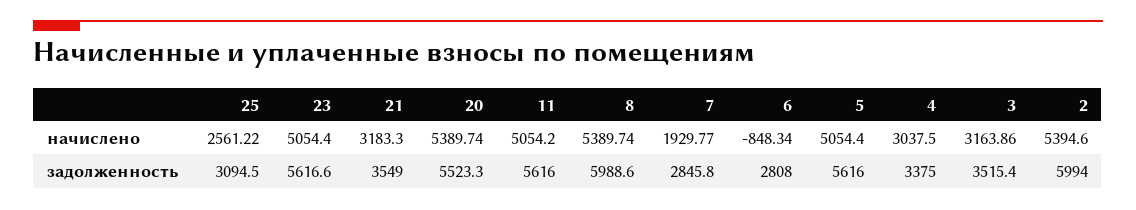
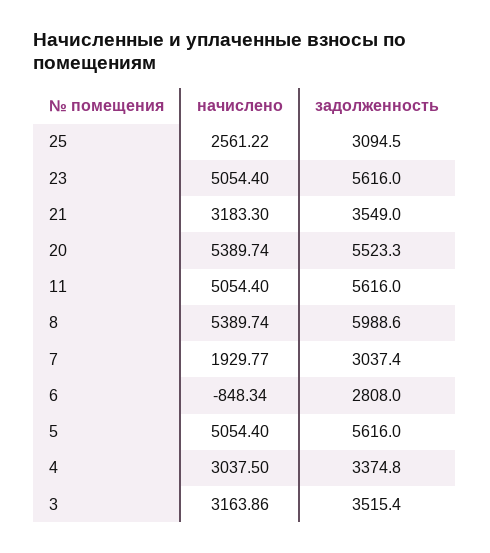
  {
    "25": {
      "начислено": 2561.22,
      "задолженность": 3094.5
    },
    "23": {
      "начислено": 5054.4,
-     "задолженность": 5616.6
+     "задолженность": 5616
    },
    "21": {
      "начислено": 3183.3,
      "задолженность": 3549
    },
    "20": {
      "начислено": 5389.74,
      "задолженность": 5523.3
    },
    "11": {
-     "начислено": 5054.2,
+     "начислено": 5054.4,
      "задолженность": 5616
    },
    "8": {
      "начислено": 5389.74,
      "задолженность": 5988.6
    },
    "7": {
      "начислено": 1929.77,
-     "задолженность": 2845.8
+     "задолженность": 3037.4
    },
    "6": {
      "начислено": -848.34,
      "задолженность": 2808
    },
    "5": {
      "начислено": 5054.4,
      "задолженность": 5616
    },
    "4": {
      "начислено": 3037.5,
-     "задолженность": 3375
+     "задолженность": 3374.8
    },
    "3": {
      "начислено": 3163.86,
      "задолженность": 3515.4
-   },
+   }
-   "2": {
-     "начислено": 5394.6,
-     "задолженность": 5994
-   }
  }

